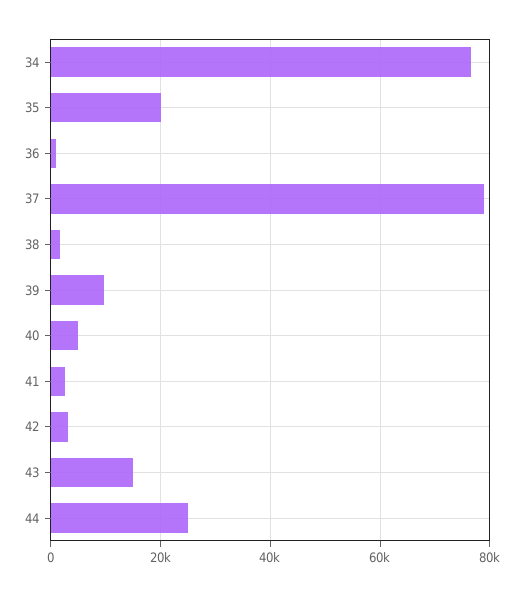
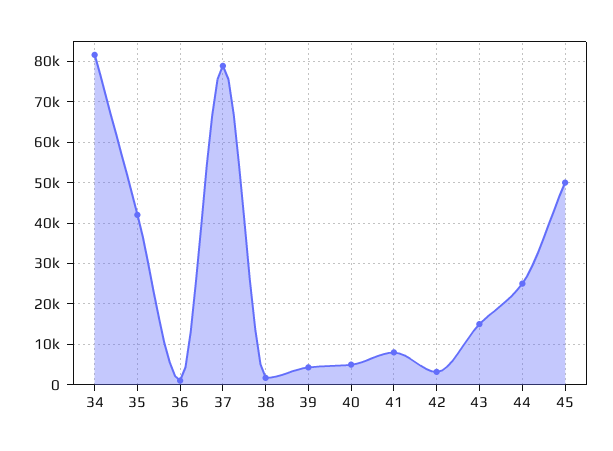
  {
-   "34": 76000,
+   "34": 82000,
-   "35": 20000,
+   "35": 42000,
    "36": 2000,
    "37": 78000,
    "38": 2000,
-   "39": 10000,
+   "39": 4000,
    "40": 6000,
-   "41": 2000,
+   "41": 8000,
    "42": 4000,
    "43": 16000,
-   "44": 26000
+   "44": 26000,
+   "45": 50000
  }

